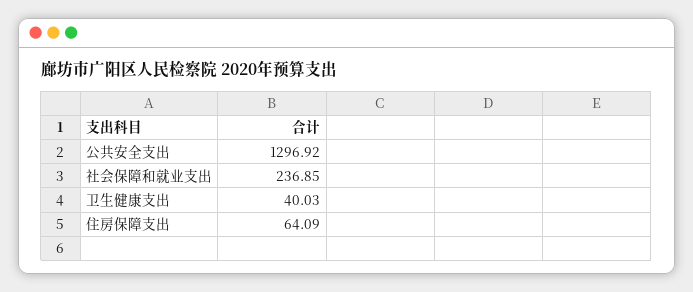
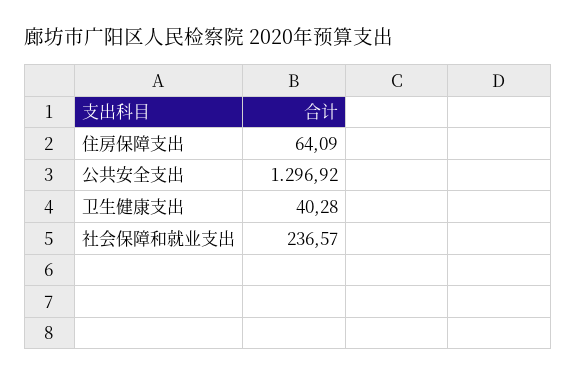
  {
    "公共安全支出": 1296.92,
-   "社会保障和就业支出": 236.85,
+   "社会保障和就业支出": 236.57,
-   "卫生健康支出": 40.03,
+   "卫生健康支出": 40.28,
    "住房保障支出": 64.09
  }

